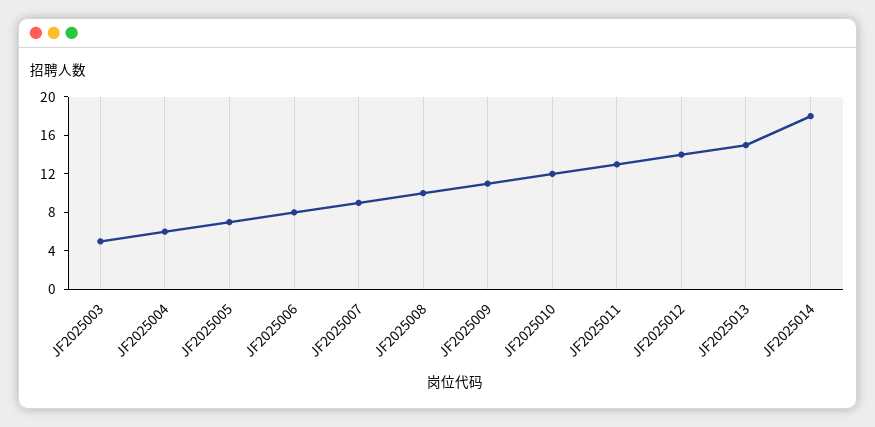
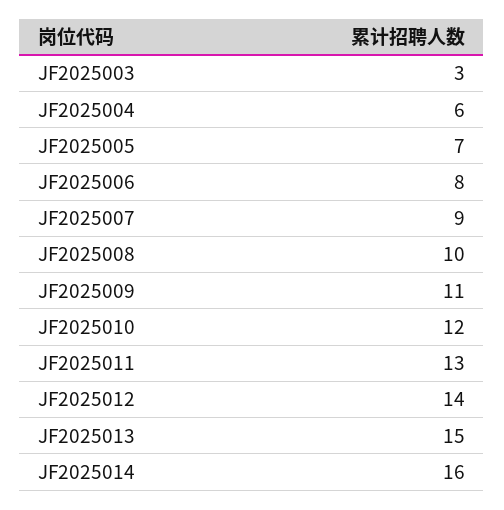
  {
-   "JF2025003": 5,
+   "JF2025003": 3,
    "JF2025004": 6,
    "JF2025005": 7,
    "JF2025006": 8,
    "JF2025007": 9,
    "JF2025008": 10,
    "JF2025009": 11,
    "JF2025010": 12,
    "JF2025011": 13,
    "JF2025012": 14,
    "JF2025013": 15,
-   "JF2025014": 18
+   "JF2025014": 16
  }

